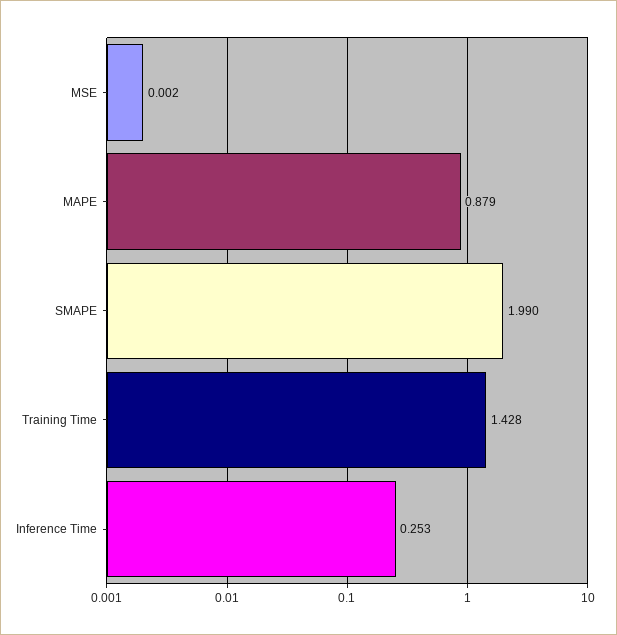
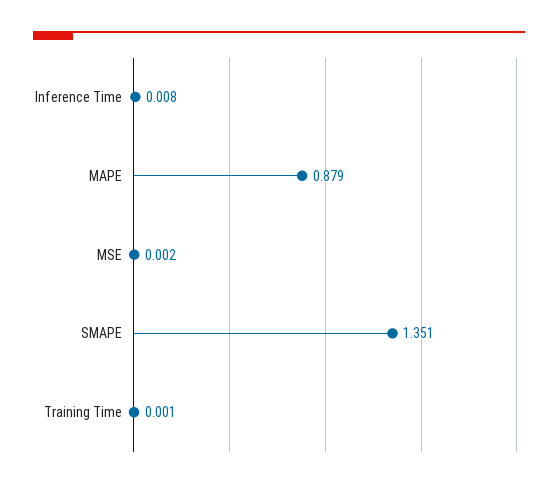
  {
    "MSE": 0.002,
    "MAPE": 0.879,
-   "SMAPE": 1.99,
+   "SMAPE": 1.351,
-   "Training Time": 1.428,
+   "Training Time": 0.001,
-   "Inference Time": 0.253
+   "Inference Time": 0.008
  }

